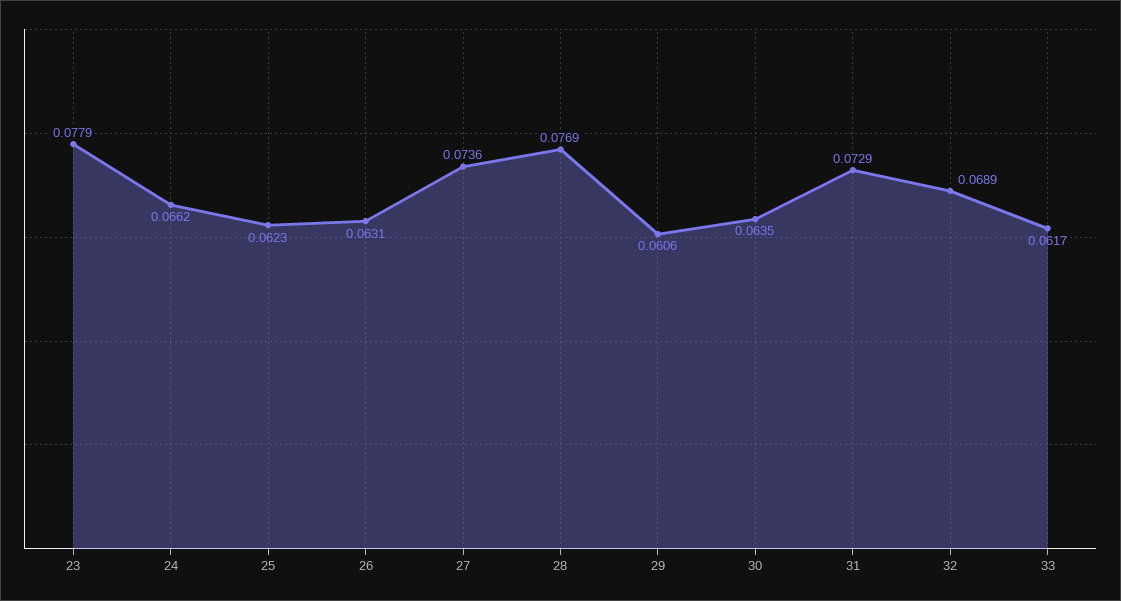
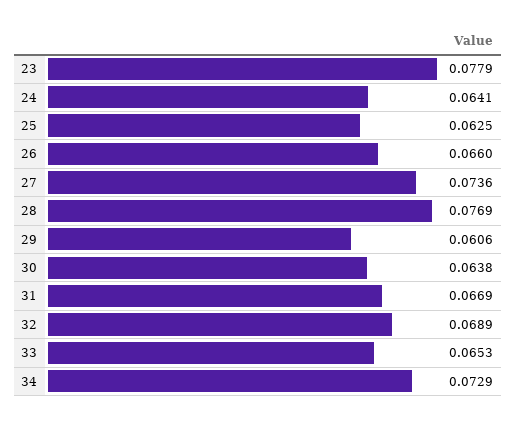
  {
    "23": 0.0779,
-   "24": 0.0662,
+   "24": 0.0641,
-   "25": 0.0623,
+   "25": 0.0625,
-   "26": 0.0631,
+   "26": 0.066,
    "27": 0.0736,
    "28": 0.0769,
    "29": 0.0606,
-   "30": 0.0635,
+   "30": 0.0638,
-   "31": 0.0729,
+   "31": 0.0669,
    "32": 0.0689,
-   "33": 0.0617
+   "33": 0.0653,
+   "34": 0.0729
  }

